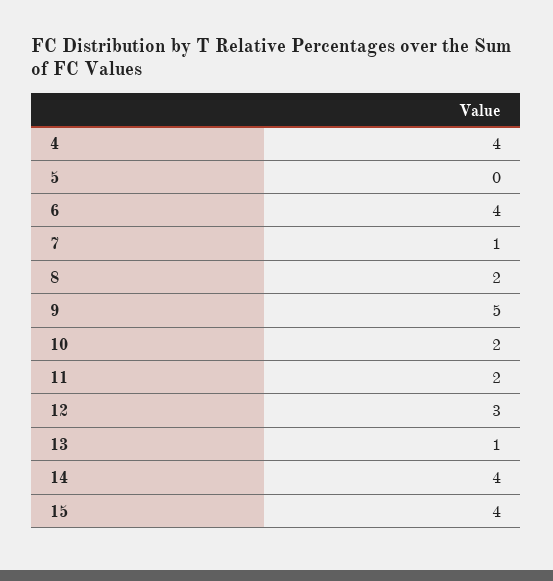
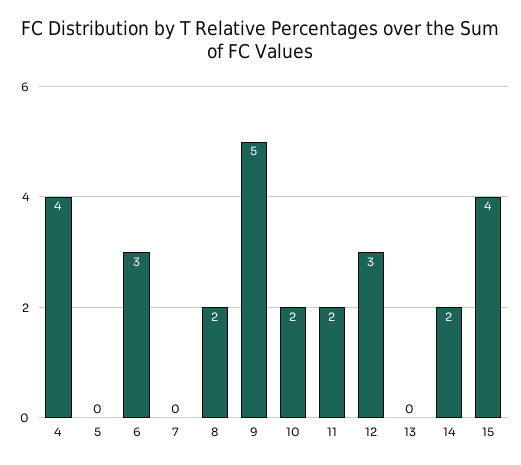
  {
    "4": 4,
    "5": 0,
-   "6": 4,
+   "6": 3,
-   "7": 1,
+   "7": 0,
    "8": 2,
    "9": 5,
    "10": 2,
    "11": 2,
    "12": 3,
-   "13": 1,
+   "13": 0,
-   "14": 4,
+   "14": 2,
    "15": 4
  }

